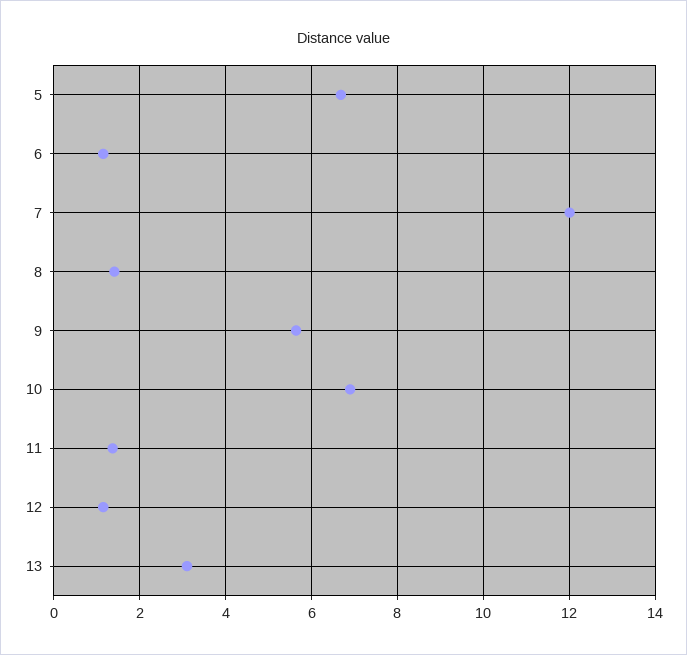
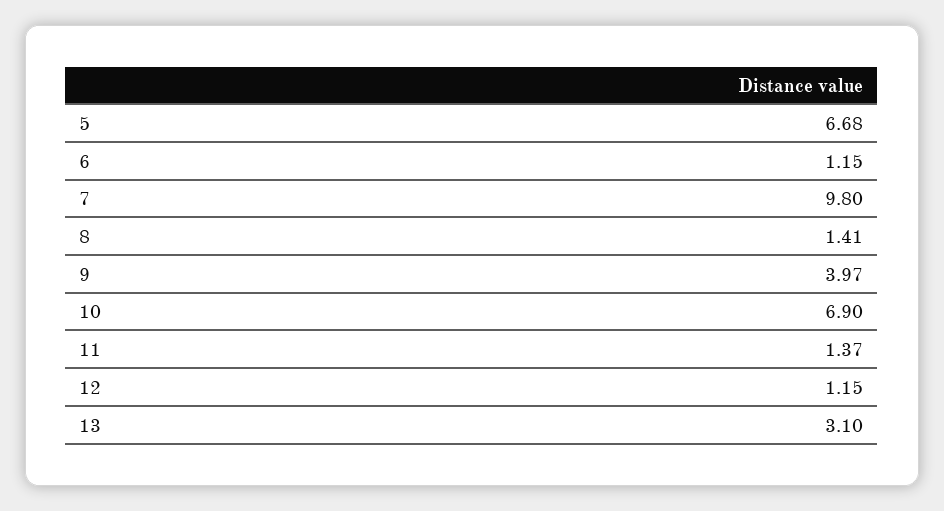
  {
    "5": 6.68,
    "6": 1.15,
-   "7": 12,
+   "7": 9.8,
    "8": 1.41,
-   "9": 5.6,
+   "9": 3.97,
    "10": 6.9,
    "11": 1.37,
    "12": 1.15,
    "13": 3.1
  }

